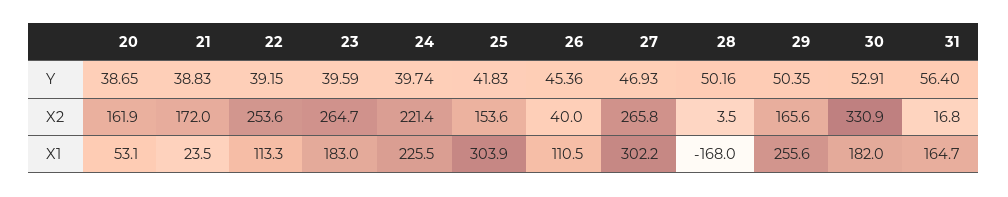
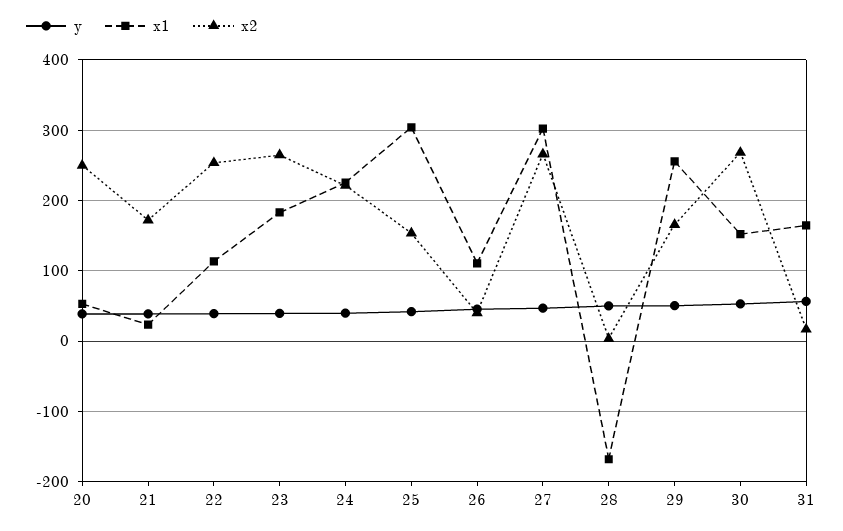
  {
    "Y": {
      "20": 38.65,
      "21": 38.83,
      "22": 39.15,
      "23": 39.59,
      "24": 39.74,
      "25": 41.83,
      "26": 45.36,
      "27": 46.93,
      "28": 50.16,
      "29": 50.35,
      "30": 52.91,
      "31": 56.4
    },
    "X2": {
-     "20": 161.9,
+     "20": 250,
      "21": 172,
      "22": 253.6,
      "23": 264.7,
      "24": 221.4,
      "25": 153.6,
      "26": 40,
      "27": 265.8,
      "28": 3.5,
      "29": 165.6,
-     "30": 330.9,
+     "30": 270,
      "31": 16.8
    },
    "X1": {
      "20": 53.1,
      "21": 23.5,
      "22": 113.3,
      "23": 183,
      "24": 225.5,
      "25": 303.9,
      "26": 110.5,
      "27": 302.2,
      "28": -168,
      "29": 255.6,
-     "30": 182,
+     "30": 150,
      "31": 164.7
    }
  }

